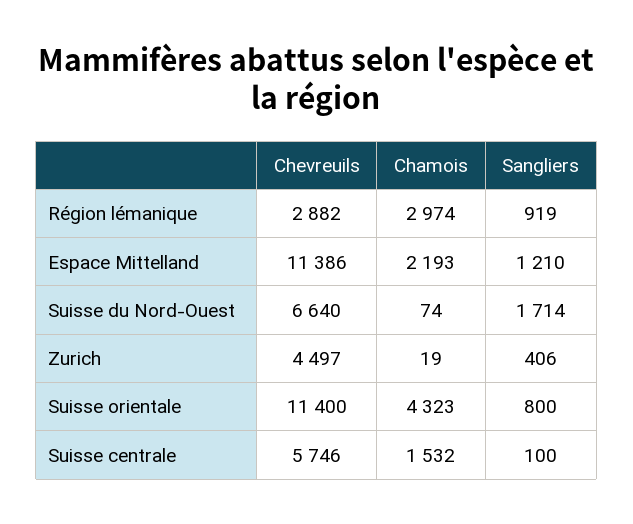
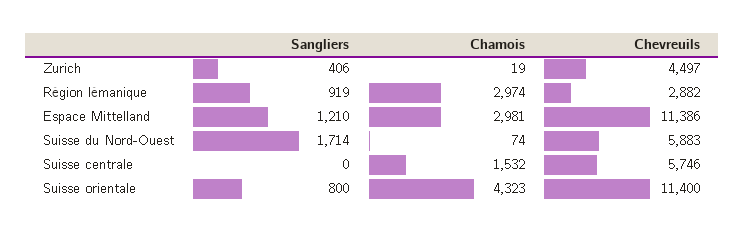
  {
    "Chevreuils": {
      "Région lémanique": 2882,
      "Espace Mittelland": 11386,
-     "Suisse du Nord-Ouest": 6640,
+     "Suisse du Nord-Ouest": 5883,
      "Zurich": 4497,
      "Suisse orientale": 11400,
      "Suisse centrale": 5746
    },
    "Chamois": {
      "Région lémanique": 2974,
-     "Espace Mittelland": 2193,
+     "Espace Mittelland": 2981,
      "Suisse du Nord-Ouest": 74,
      "Zurich": 19,
      "Suisse orientale": 4323,
      "Suisse centrale": 1532
    },
    "Sangliers": {
      "Région lémanique": 919,
      "Espace Mittelland": 1210,
      "Suisse du Nord-Ouest": 1714,
      "Zurich": 406,
      "Suisse orientale": 800,
-     "Suisse centrale": 100
+     "Suisse centrale": 0
    }
  }

